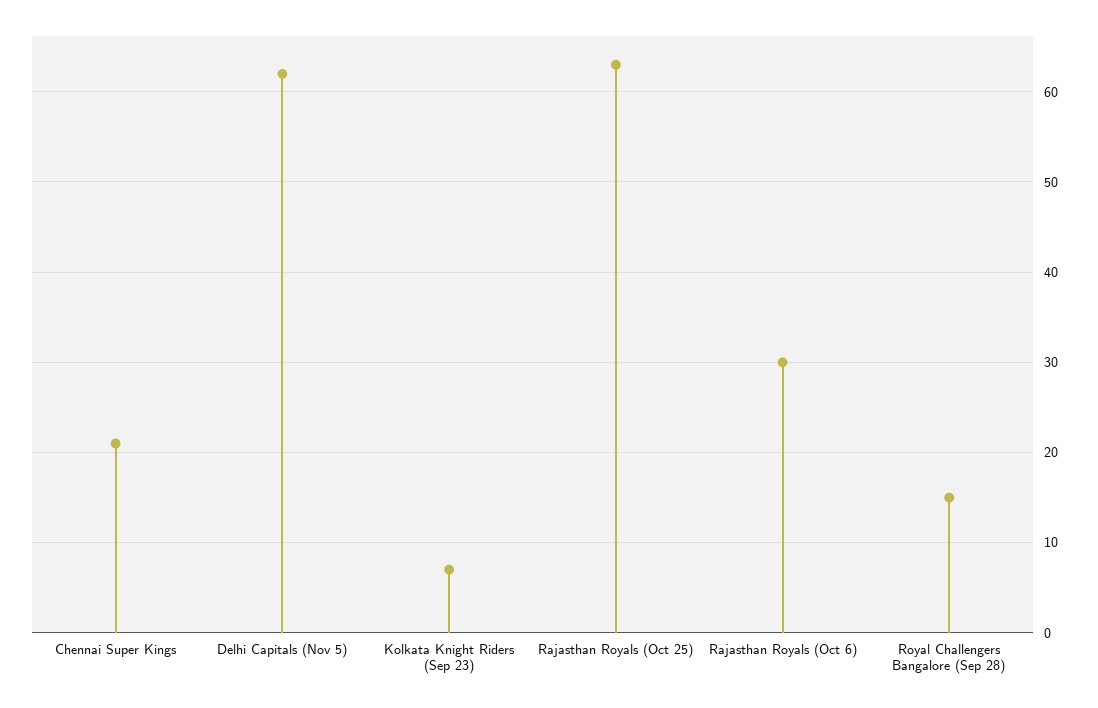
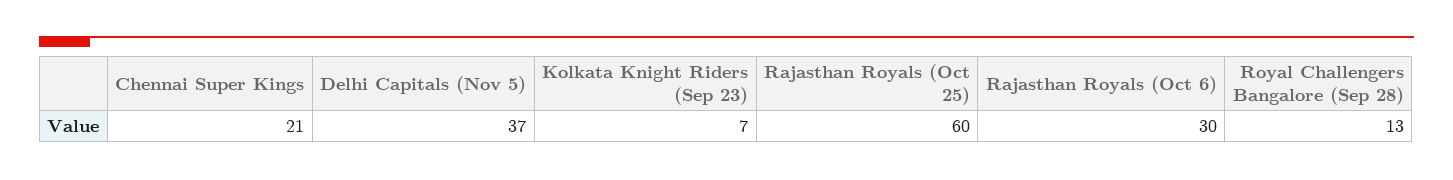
  {
    "Chennai Super Kings": 21,
-   "Delhi Capitals (Nov 5)": 62,
+   "Delhi Capitals (Nov 5)": 37,
    "Kolkata Knight Riders (Sep 23)": 7,
-   "Rajasthan Royals (Oct 25)": 63,
+   "Rajasthan Royals (Oct 25)": 60,
    "Rajasthan Royals (Oct 6)": 30,
-   "Royal Challengers Bangalore (Sep 28)": 15
+   "Royal Challengers Bangalore (Sep 28)": 13
  }

